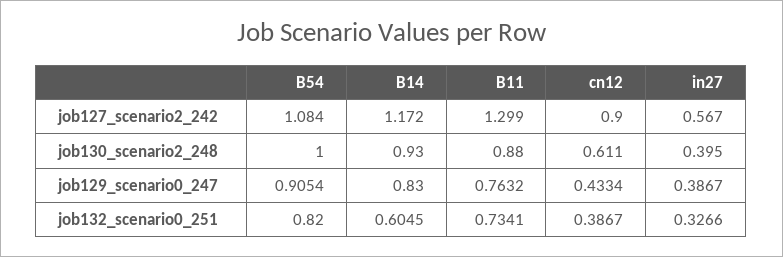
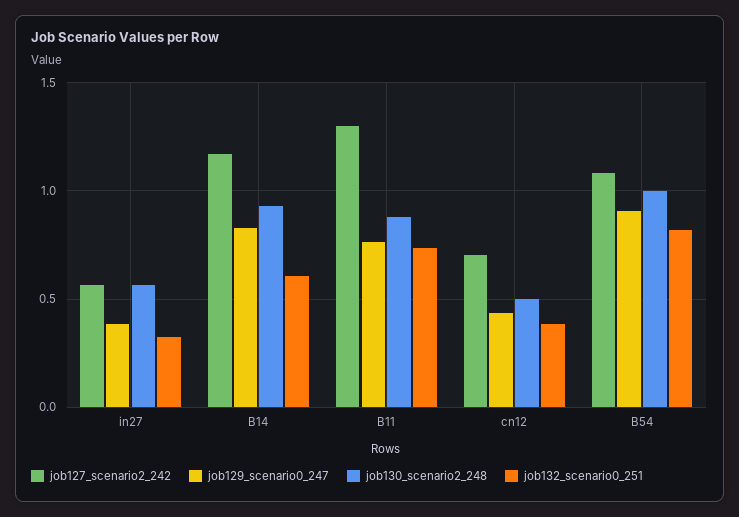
  {
    "job127_scenario2_242": {
      "B54": 1.084,
      "B14": 1.172,
      "B11": 1.299,
-     "cn12": 0.9,
+     "cn12": 0.7,
      "in27": 0.567
    },
    "job130_scenario2_248": {
      "B54": 1,
      "B14": 0.93,
      "B11": 0.88,
-     "cn12": 0.611,
+     "cn12": 0.5,
-     "in27": 0.395
+     "in27": 0.55
    },
    "job129_scenario0_247": {
      "B54": 0.9054,
      "B14": 0.83,
      "B11": 0.7632,
      "cn12": 0.4334,
      "in27": 0.3867
    },
    "job132_scenario0_251": {
      "B54": 0.82,
      "B14": 0.6045,
      "B11": 0.7341,
      "cn12": 0.3867,
      "in27": 0.3266
    }
  }

